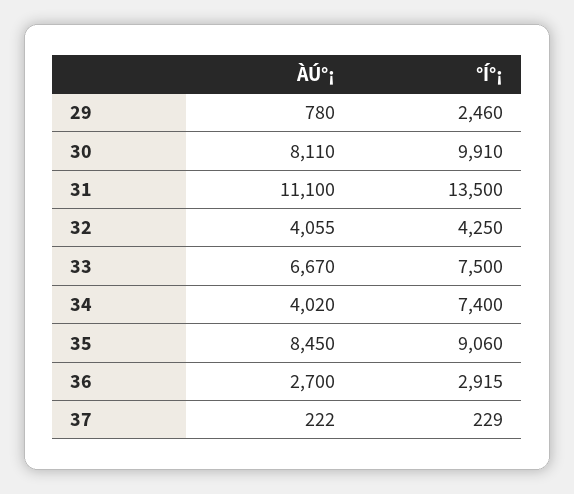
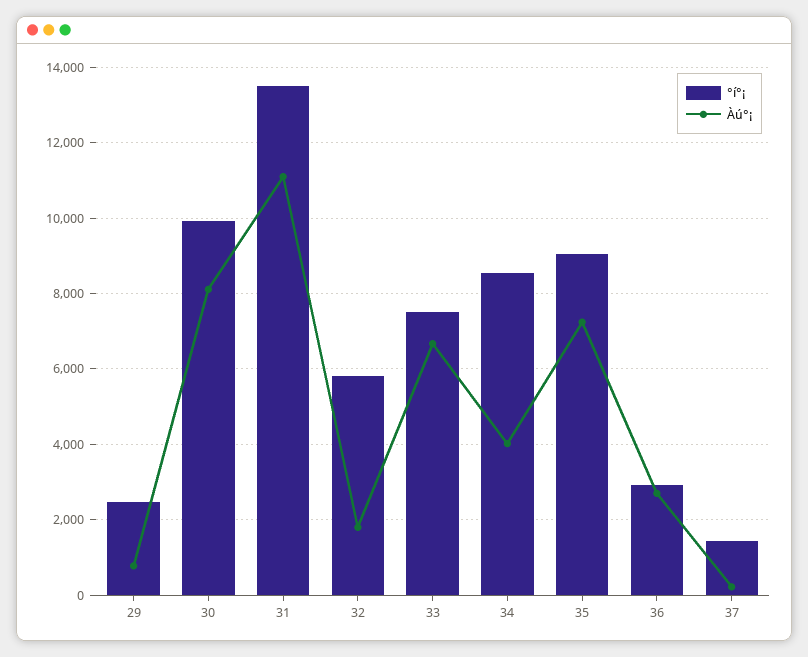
  {
    "ÀÚ°¡": {
      "29": 780,
      "30": 8110,
      "31": 11100,
-     "32": 4055,
+     "32": 1800,
      "33": 6670,
      "34": 4020,
-     "35": 8450,
+     "35": 7200,
      "36": 2700,
      "37": 222
    },
    "°Í°¡": {
      "29": 2460,
      "30": 9910,
      "31": 13500,
-     "32": 4250,
+     "32": 5800,
      "33": 7500,
-     "34": 7400,
+     "34": 8600,
      "35": 9060,
      "36": 2915,
-     "37": 229
+     "37": 1400
    }
  }

